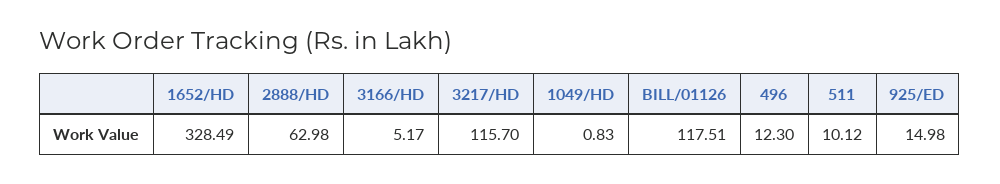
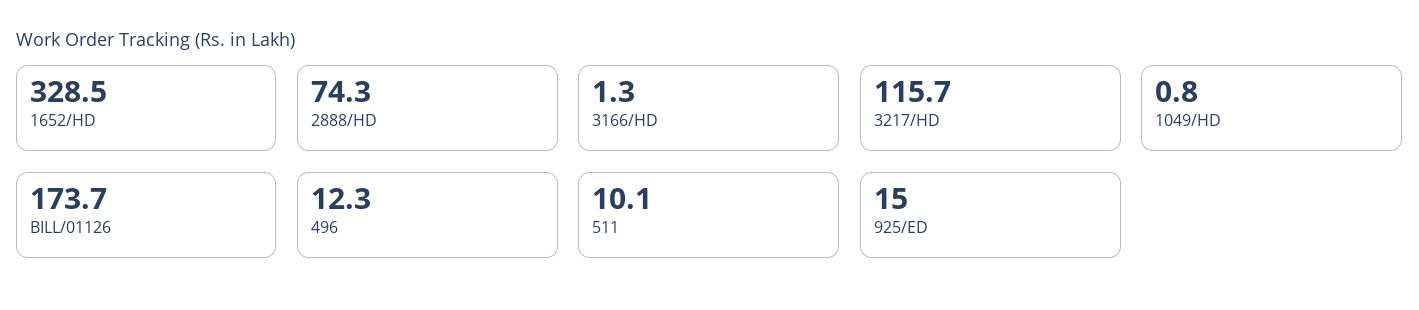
  {
    "1652/HD": 328.49,
-   "2888/HD": 62.98,
+   "2888/HD": 74.3,
-   "3166/HD": 5.17,
+   "3166/HD": 1.3,
    "3217/HD": 115.7,
    "1049/HD": 0.83,
-   "BILL/01126": 117.51,
+   "BILL/01126": 173.7,
    "496": 12.3,
    "511": 10.12,
    "925/ED": 14.98
  }

